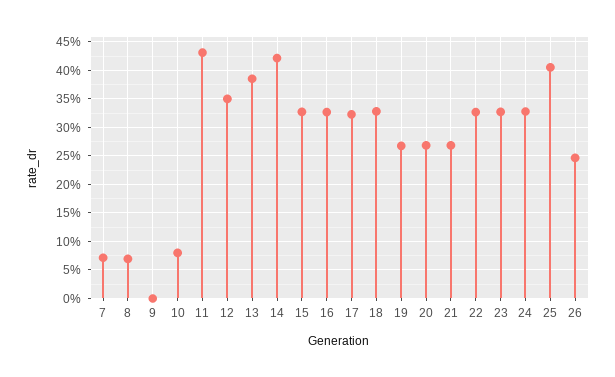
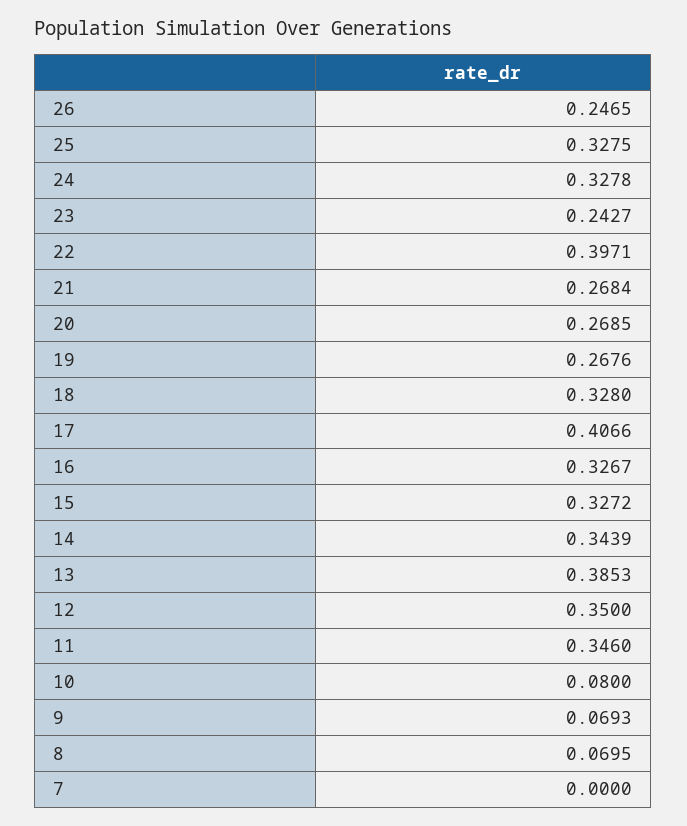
  {
-   "7": 0.075,
+   "7": 0,
    "8": 0.0695,
-   "9": 0,
+   "9": 0.0693,
    "10": 0.08,
-   "11": 0.425,
+   "11": 0.346,
    "12": 0.35,
    "13": 0.3853,
-   "14": 0.425,
+   "14": 0.3439,
    "15": 0.3272,
    "16": 0.3267,
-   "17": 0.325,
+   "17": 0.4066,
    "18": 0.328,
    "19": 0.2676,
    "20": 0.2685,
    "21": 0.2684,
-   "22": 0.325,
+   "22": 0.3971,
-   "23": 0.325,
+   "23": 0.2427,
    "24": 0.3278,
-   "25": 0.4,
+   "25": 0.3275,
    "26": 0.2465
  }

